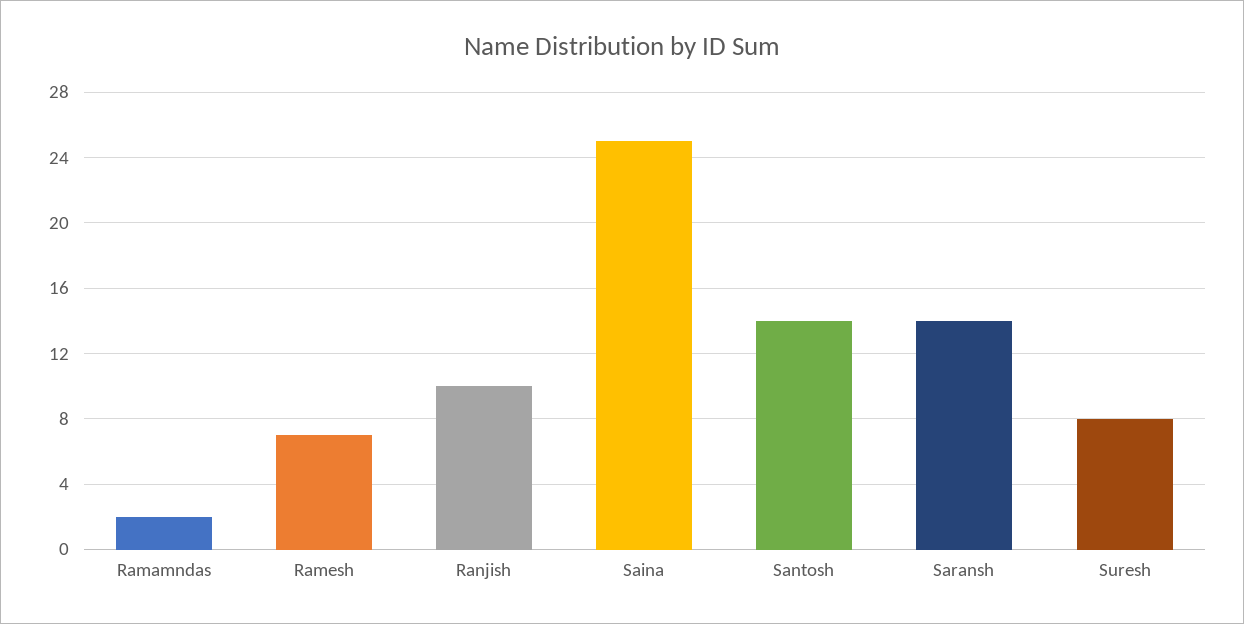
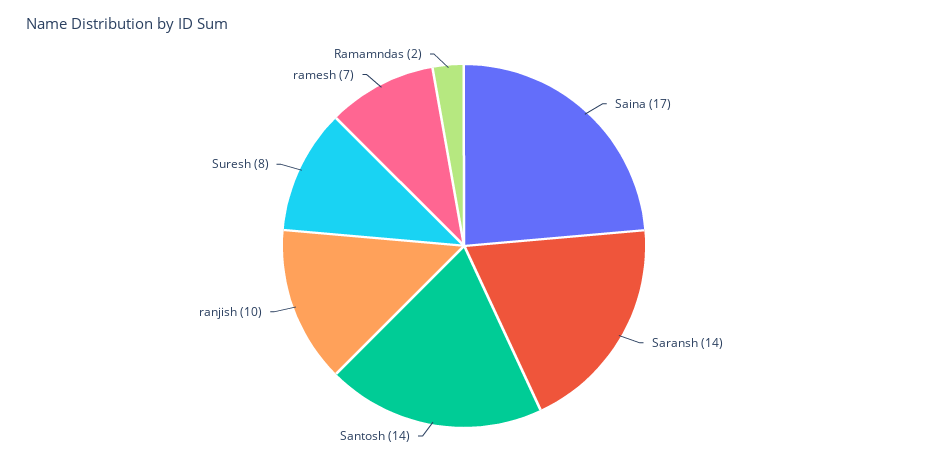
  {
    "Ramamndas": 2,
    "Ramesh": 7,
    "Ranjish": 10,
-   "Saina": 25,
+   "Saina": 17,
    "Santosh": 14,
    "Saransh": 14,
    "Suresh": 8
  }

